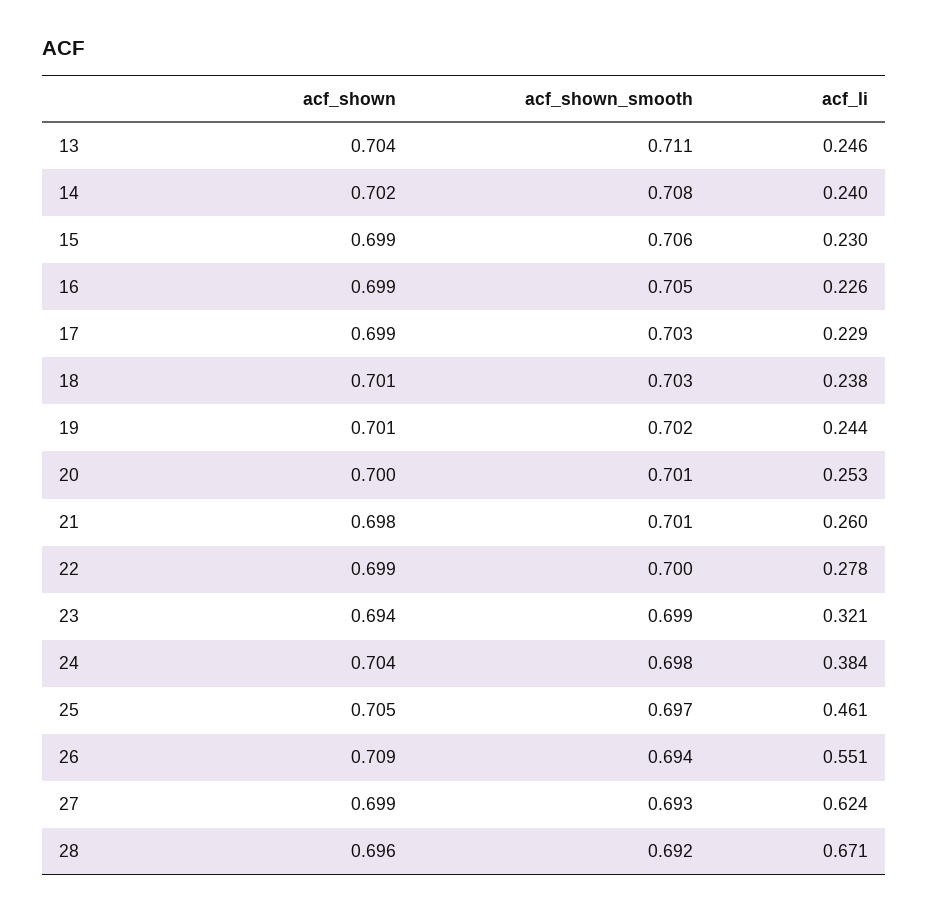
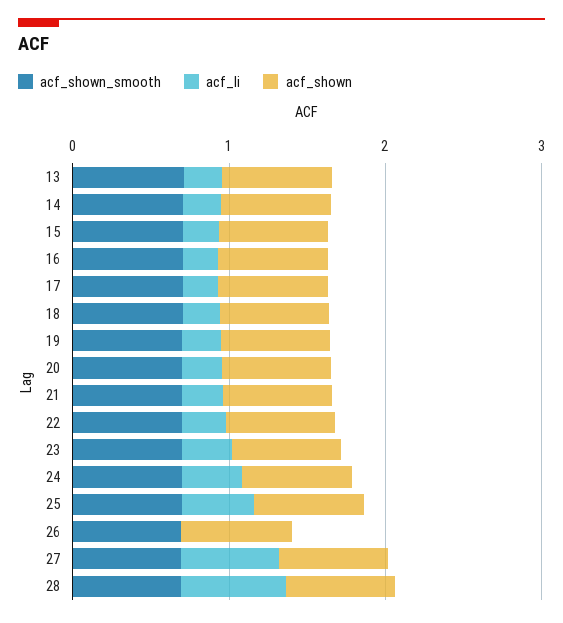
  {
    "acf_shown": {
      "13": 0.704,
      "14": 0.702,
      "15": 0.699,
      "16": 0.699,
      "17": 0.699,
      "18": 0.701,
      "19": 0.701,
      "20": 0.7,
      "21": 0.698,
      "22": 0.699,
      "23": 0.694,
      "24": 0.704,
      "25": 0.705,
      "26": 0.709,
      "27": 0.699,
      "28": 0.696
    },
    "acf_shown_smooth": {
      "13": 0.711,
      "14": 0.708,
      "15": 0.706,
      "16": 0.705,
      "17": 0.703,
      "18": 0.703,
      "19": 0.702,
      "20": 0.701,
      "21": 0.701,
      "22": 0.7,
      "23": 0.699,
      "24": 0.698,
      "25": 0.697,
      "26": 0.694,
      "27": 0.693,
      "28": 0.692
    },
    "acf_li": {
      "13": 0.246,
      "14": 0.24,
      "15": 0.23,
      "16": 0.226,
      "17": 0.229,
      "18": 0.238,
      "19": 0.244,
      "20": 0.253,
      "21": 0.26,
      "22": 0.278,
      "23": 0.321,
      "24": 0.384,
      "25": 0.461,
-     "26": 0.551,
+     "26": 0,
      "27": 0.624,
      "28": 0.671
    }
  }

